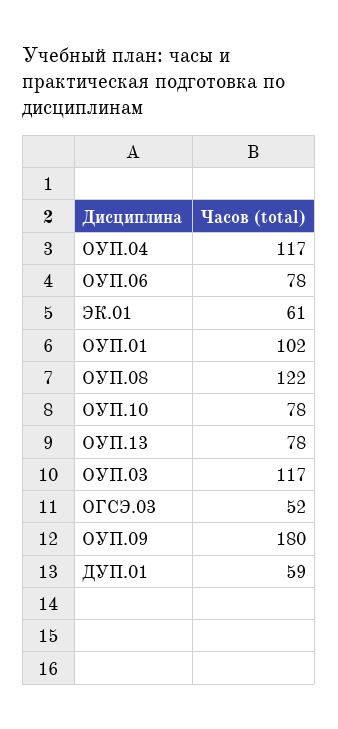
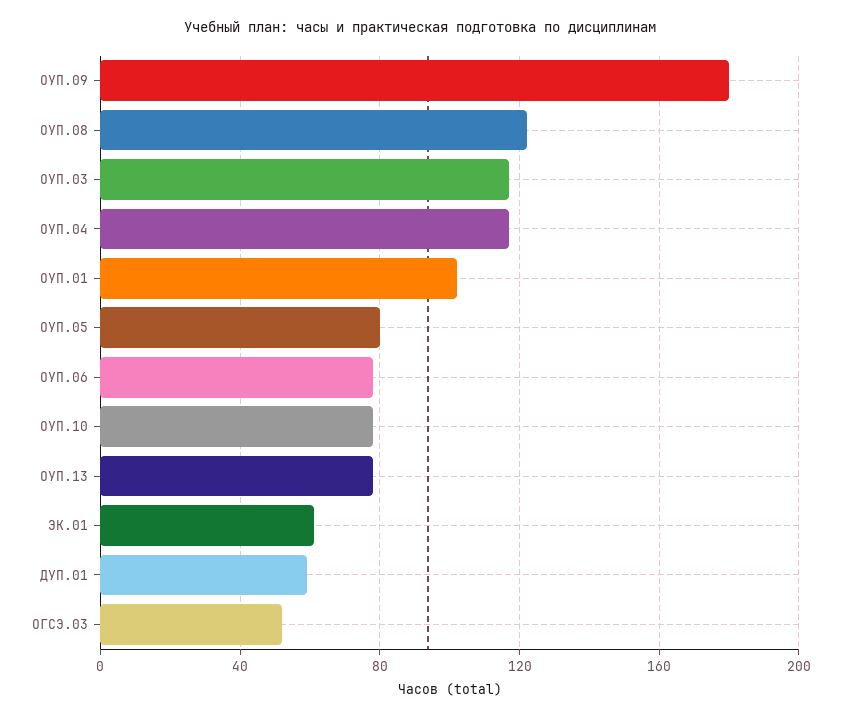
  {
    "ОУП.04": 117,
    "ОУП.06": 78,
    "ЭК.01": 61,
    "ОУП.01": 102,
    "ОУП.08": 122,
    "ОУП.10": 78,
    "ОУП.13": 78,
    "ОУП.03": 117,
    "ОГСЭ.03": 52,
    "ОУП.09": 180,
-   "ДУП.01": 59
+   "ДУП.01": 59,
+   "ОУП.05": 80
  }

